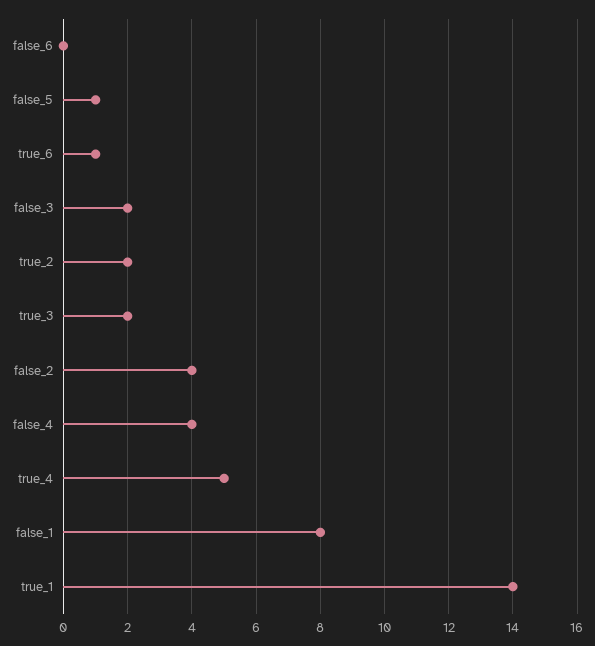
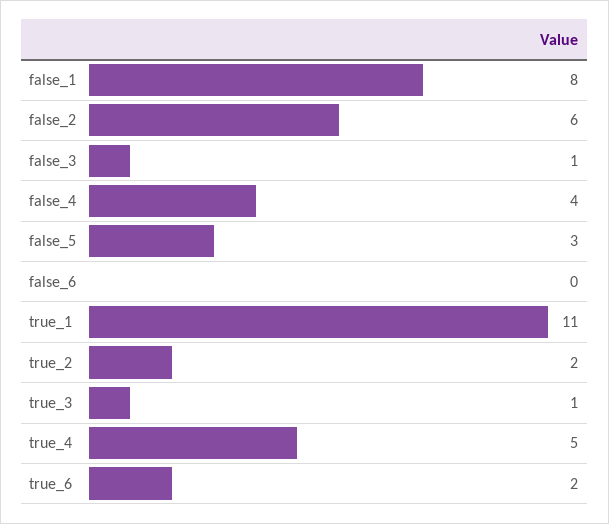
  {
    "false_6": 0,
-   "false_5": 1,
+   "false_5": 3,
-   "true_6": 1,
+   "true_6": 2,
-   "false_3": 2,
+   "false_3": 1,
    "true_2": 2,
-   "true_3": 2,
+   "true_3": 1,
-   "false_2": 4,
+   "false_2": 6,
    "false_4": 4,
    "true_4": 5,
    "false_1": 8,
-   "true_1": 14
+   "true_1": 11
  }

